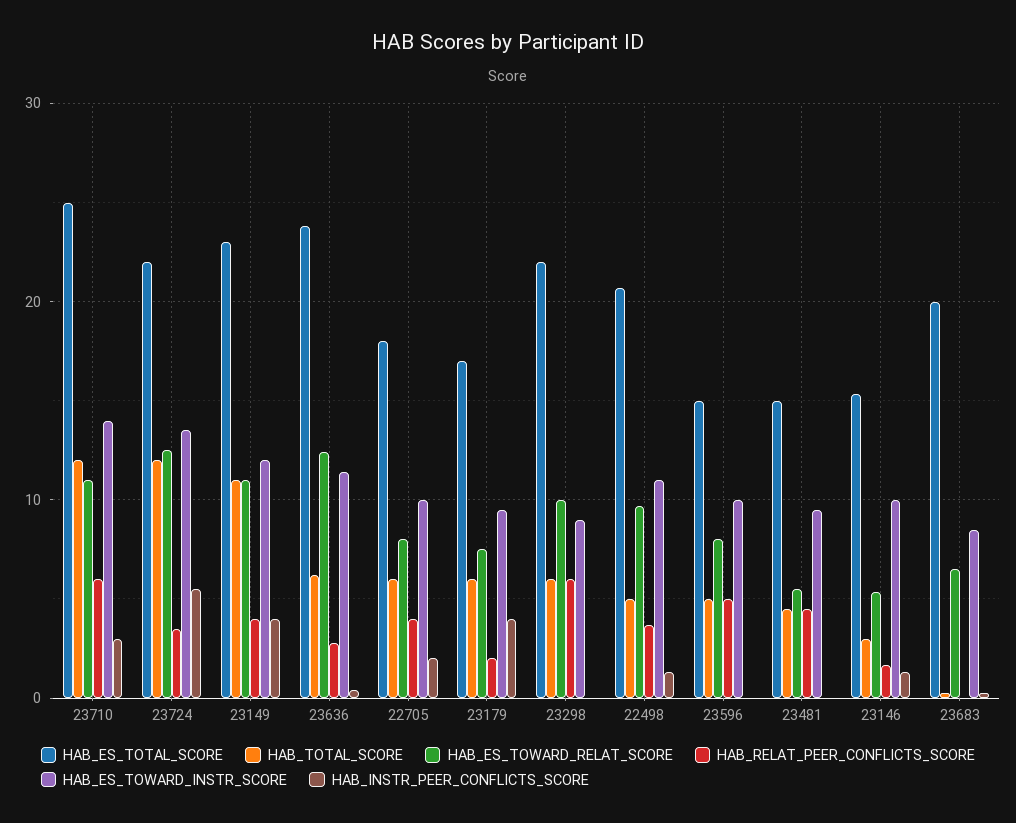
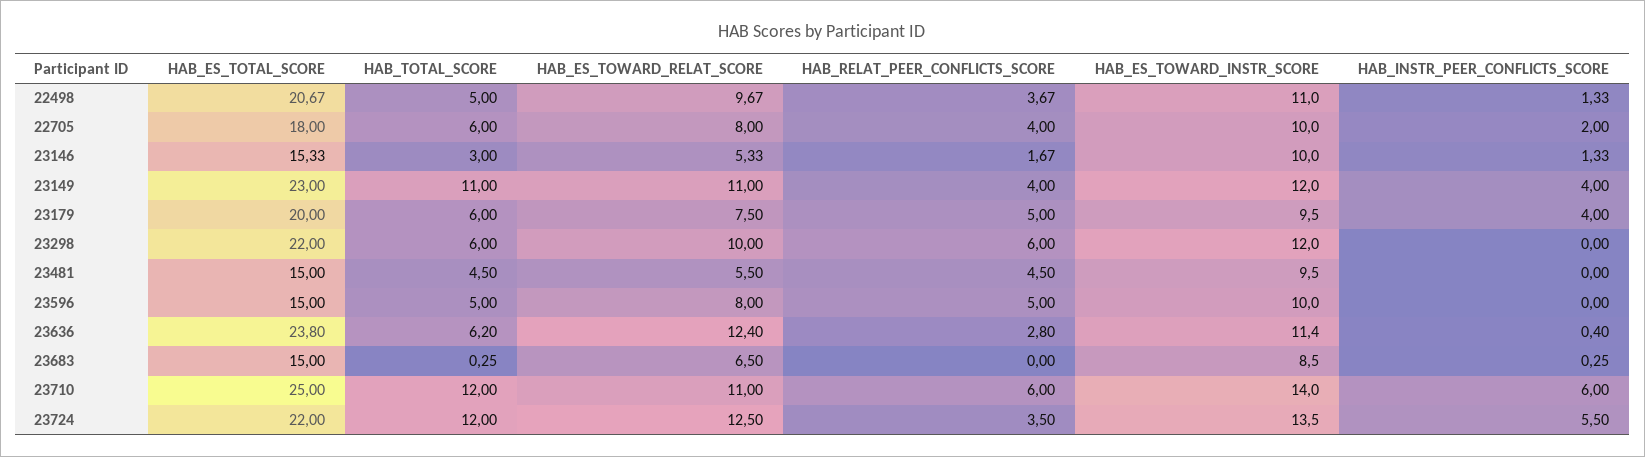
  {
    "HAB_ES_TOTAL_SCORE": {
      "23710": 25,
      "23724": 22,
      "23149": 23,
      "23636": 23.8,
      "22705": 18,
-     "23179": 17,
+     "23179": 20,
      "23298": 22,
      "22498": 20.67,
      "23596": 15,
      "23481": 15,
      "23146": 15.33,
-     "23683": 20
+     "23683": 15
    },
    "HAB_TOTAL_SCORE": {
      "23710": 12,
      "23724": 12,
      "23149": 11,
      "23636": 6.2,
      "22705": 6,
      "23179": 6,
      "23298": 6,
      "22498": 5,
      "23596": 5,
      "23481": 4.5,
      "23146": 3,
      "23683": 0.25
    },
    "HAB_ES_TOWARD_RELAT_SCORE": {
      "23710": 11,
      "23724": 12.5,
      "23149": 11,
      "23636": 12.4,
      "22705": 8,
      "23179": 7.5,
      "23298": 10,
      "22498": 9.67,
      "23596": 8,
      "23481": 5.5,
      "23146": 5.33,
      "23683": 6.5
    },
    "HAB_RELAT_PEER_CONFLICTS_SCORE": {
      "23710": 6,
      "23724": 3.5,
      "23149": 4,
      "23636": 2.8,
      "22705": 4,
-     "23179": 2,
+     "23179": 5,
      "23298": 6,
      "22498": 3.67,
      "23596": 5,
      "23481": 4.5,
      "23146": 1.67,
      "23683": 0
    },
    "HAB_ES_TOWARD_INSTR_SCORE": {
      "23710": 14,
      "23724": 13.5,
      "23149": 12,
      "23636": 11.4,
      "22705": 10,
      "23179": 9.5,
-     "23298": 9,
+     "23298": 12,
      "22498": 11,
      "23596": 10,
      "23481": 9.5,
      "23146": 10,
      "23683": 8.5
    },
    "HAB_INSTR_PEER_CONFLICTS_SCORE": {
-     "23710": 3,
+     "23710": 6,
      "23724": 5.5,
      "23149": 4,
      "23636": 0.4,
      "22705": 2,
      "23179": 4,
      "23298": 0,
      "22498": 1.33,
      "23596": 0,
      "23481": 0,
      "23146": 1.33,
      "23683": 0.25
    }
  }

